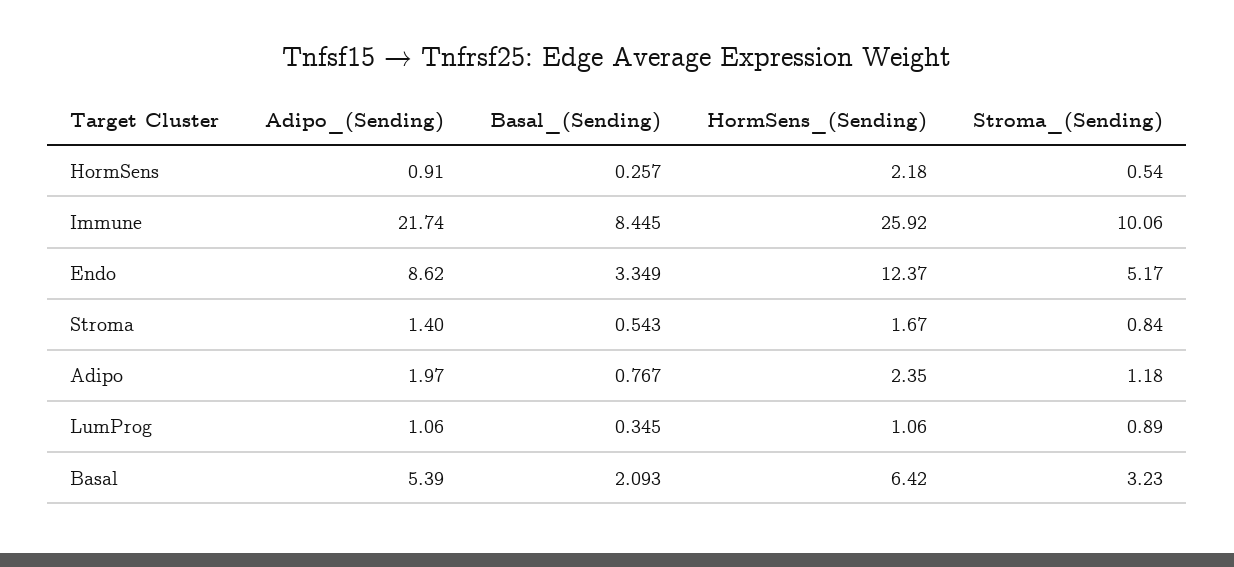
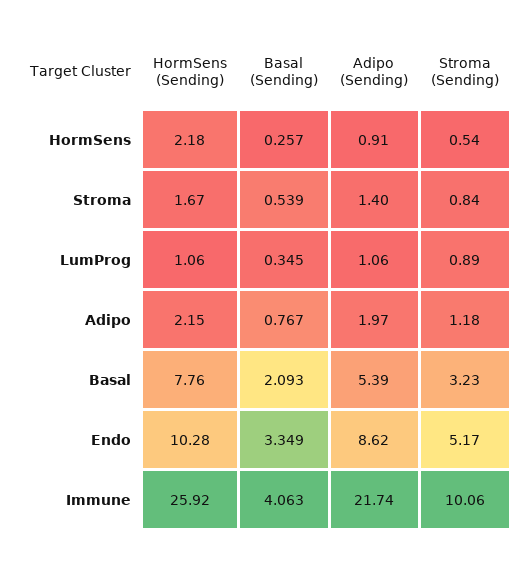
  {
    "Adipo_(Sending)": {
      "HormSens": 0.91,
      "Immune": 21.74,
      "Endo": 8.62,
      "Stroma": 1.4,
      "Adipo": 1.97,
      "LumProg": 1.06,
      "Basal": 5.39
    },
    "Basal_(Sending)": {
      "HormSens": 0.257,
-     "Immune": 8.445,
+     "Immune": 4.063,
      "Endo": 3.349,
-     "Stroma": 0.543,
+     "Stroma": 0.539,
      "Adipo": 0.767,
      "LumProg": 0.345,
      "Basal": 2.093
    },
    "HormSens_(Sending)": {
      "HormSens": 2.18,
      "Immune": 25.92,
-     "Endo": 12.37,
+     "Endo": 10.28,
      "Stroma": 1.67,
-     "Adipo": 2.35,
+     "Adipo": 2.15,
      "LumProg": 1.06,
-     "Basal": 6.42
+     "Basal": 7.76
    },
    "Stroma_(Sending)": {
      "HormSens": 0.54,
      "Immune": 10.06,
      "Endo": 5.17,
      "Stroma": 0.84,
      "Adipo": 1.18,
      "LumProg": 0.89,
      "Basal": 3.23
    }
  }

